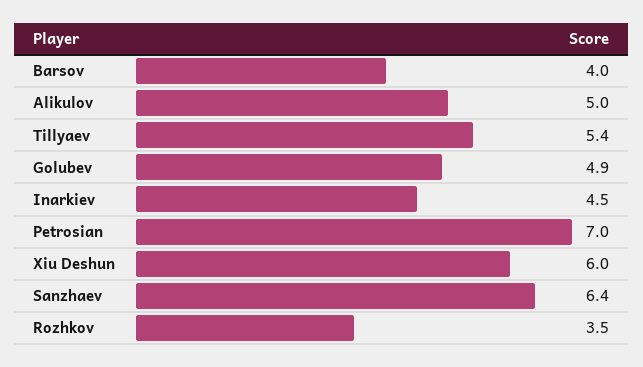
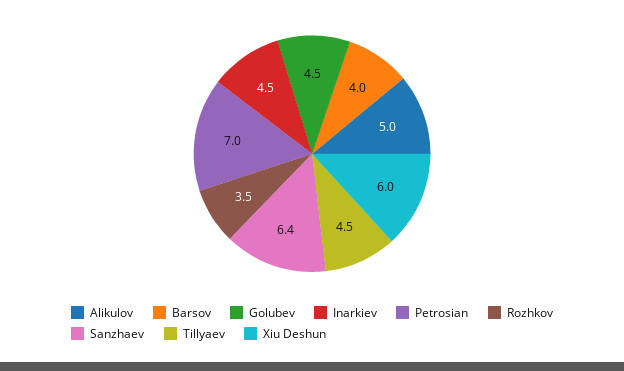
  {
    "Barsov": 4,
    "Alikulov": 5,
-   "Tillyaev": 5.4,
+   "Tillyaev": 4.5,
-   "Golubev": 4.9,
+   "Golubev": 4.5,
    "Inarkiev": 4.5,
    "Petrosian": 7,
    "Xiu Deshun": 6,
    "Sanzhaev": 6.4,
    "Rozhkov": 3.5
  }

